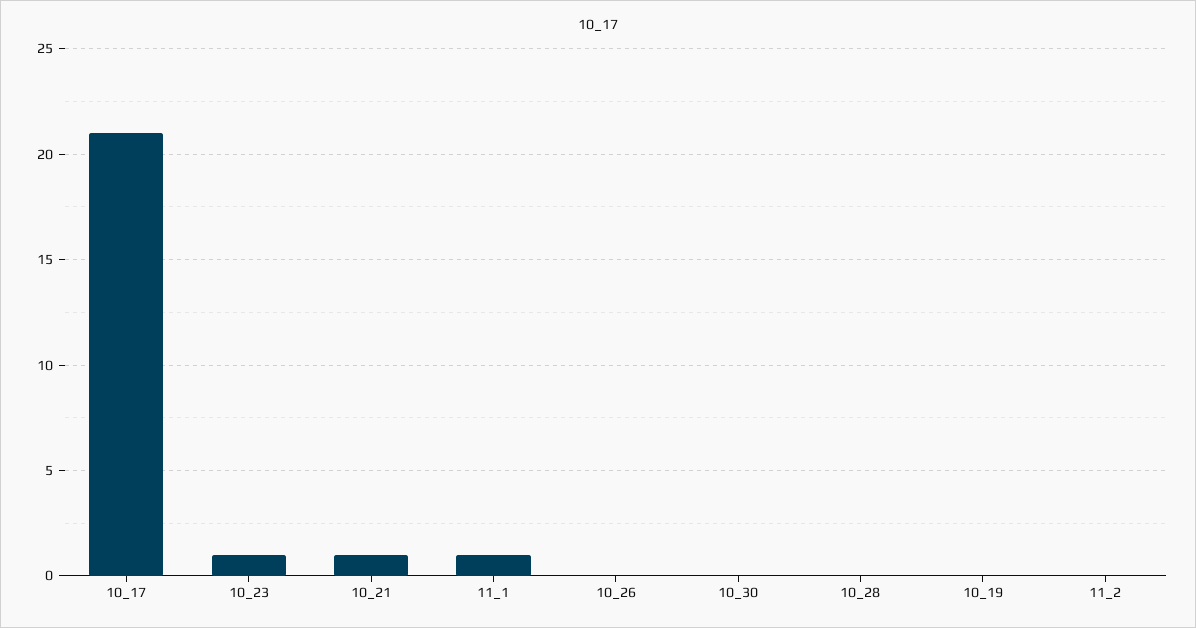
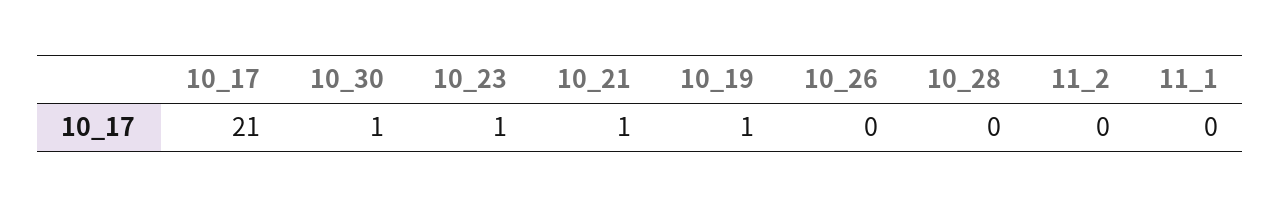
  {
    "10_17": 21,
    "10_23": 1,
    "10_21": 1,
-   "11_1": 1,
+   "11_1": 0,
    "10_26": 0,
-   "10_30": 0,
+   "10_30": 1,
    "10_28": 0,
-   "10_19": 0,
+   "10_19": 1,
    "11_2": 0
  }

